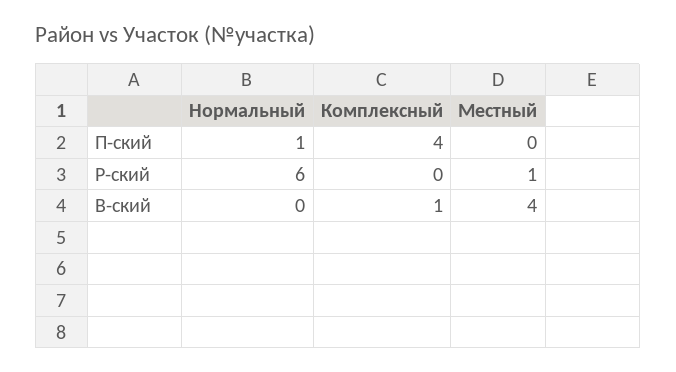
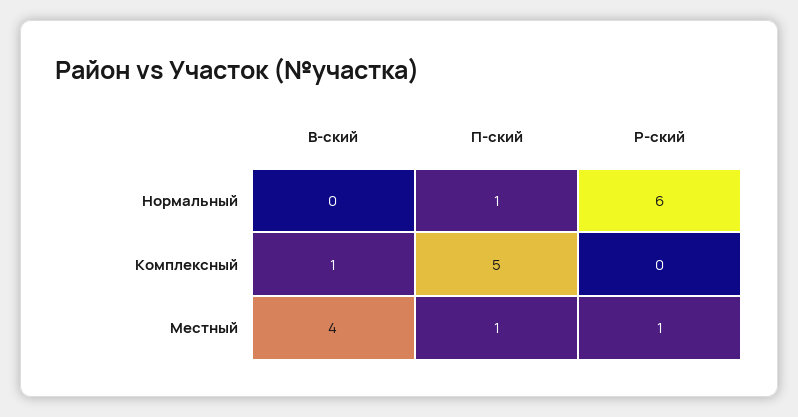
  {
    "Нормальный": {
      "П-ский": 1,
      "Р-ский": 6,
      "В-ский": 0
    },
    "Комплексный": {
-     "П-ский": 4,
+     "П-ский": 5,
      "Р-ский": 0,
      "В-ский": 1
    },
    "Местный": {
-     "П-ский": 0,
+     "П-ский": 1,
      "Р-ский": 1,
      "В-ский": 4
    }
  }

